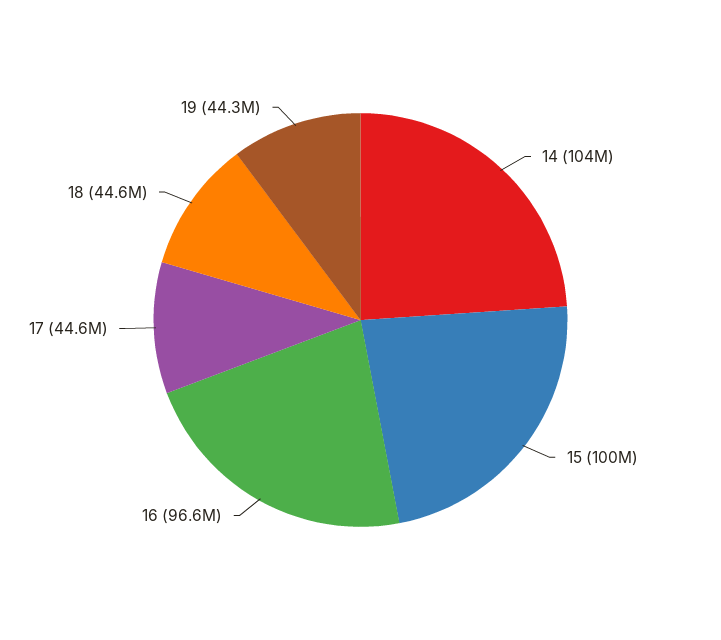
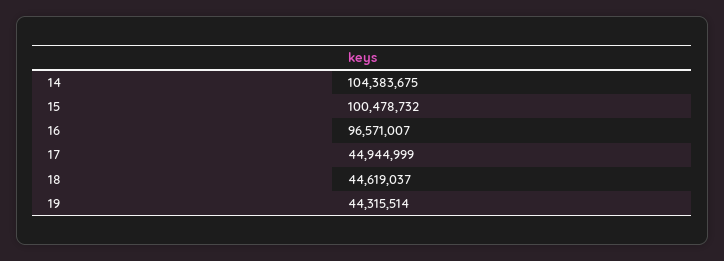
  {
    "14": 104383675,
    "15": 100478732,
    "16": 96571007,
-   "17": 44600000,
+   "17": 44944999,
    "18": 44619037,
    "19": 44315514
  }

